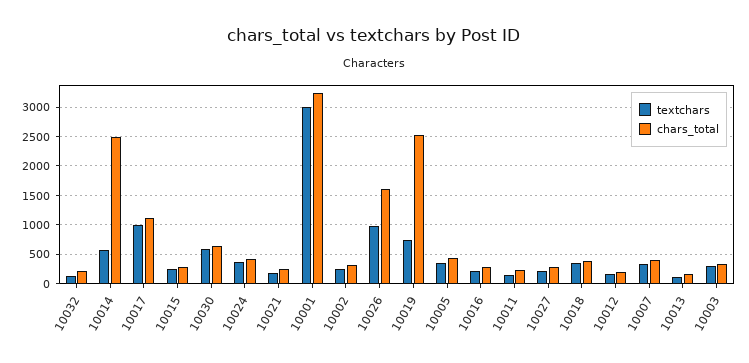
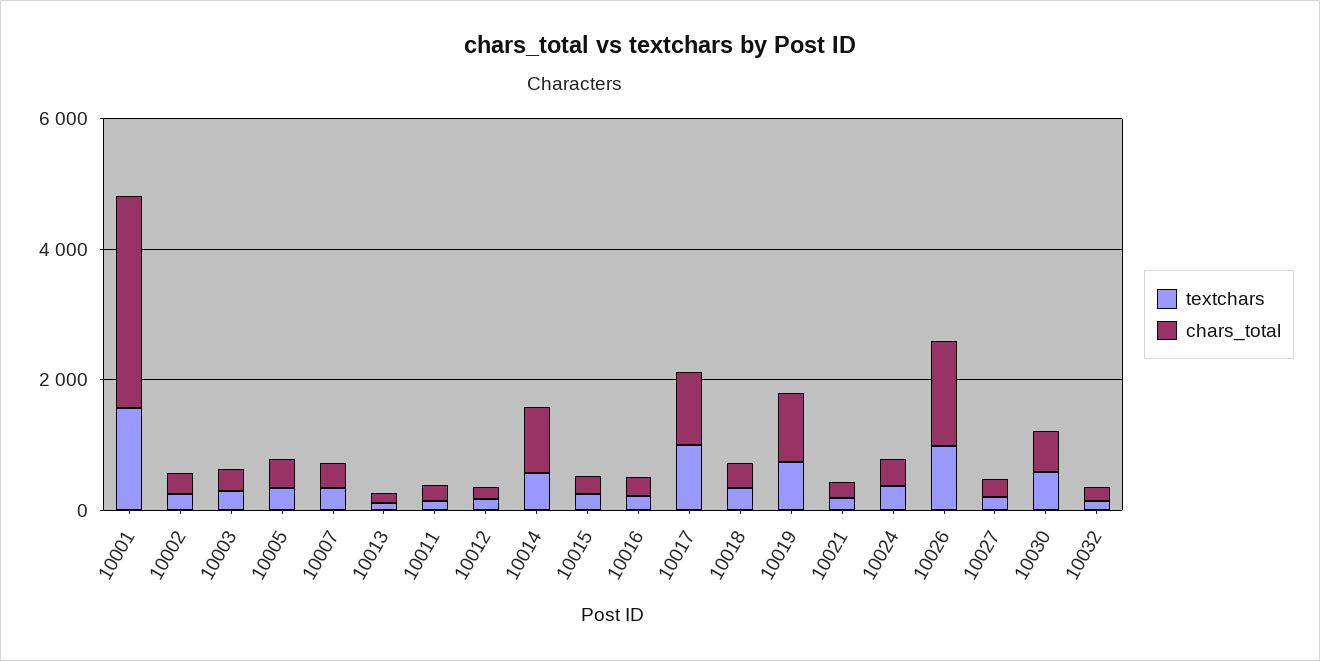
  {
    "textchars": {
      "10032": 250,
      "10014": 500,
      "10017": 1000,
      "10015": 250,
      "10030": 500,
      "10024": 250,
      "10021": 250,
-     "10001": 3000,
+     "10001": 1500,
      "10002": 250,
      "10026": 1000,
      "10019": 750,
      "10005": 250,
      "10016": 250,
      "10011": 250,
      "10027": 250,
      "10018": 250,
      "10012": 250,
      "10007": 250,
      "10013": 0,
      "10003": 250
    },
    "chars_total": {
      "10032": 250,
-     "10014": 2500,
+     "10014": 1000,
      "10017": 1000,
      "10015": 250,
      "10030": 750,
      "10024": 500,
      "10021": 250,
      "10001": 3250,
      "10002": 250,
      "10026": 1500,
-     "10019": 2500,
+     "10019": 1000,
      "10005": 500,
      "10016": 250,
      "10011": 250,
      "10027": 250,
      "10018": 500,
      "10012": 250,
      "10007": 500,
      "10013": 250,
      "10003": 250
    }
  }

